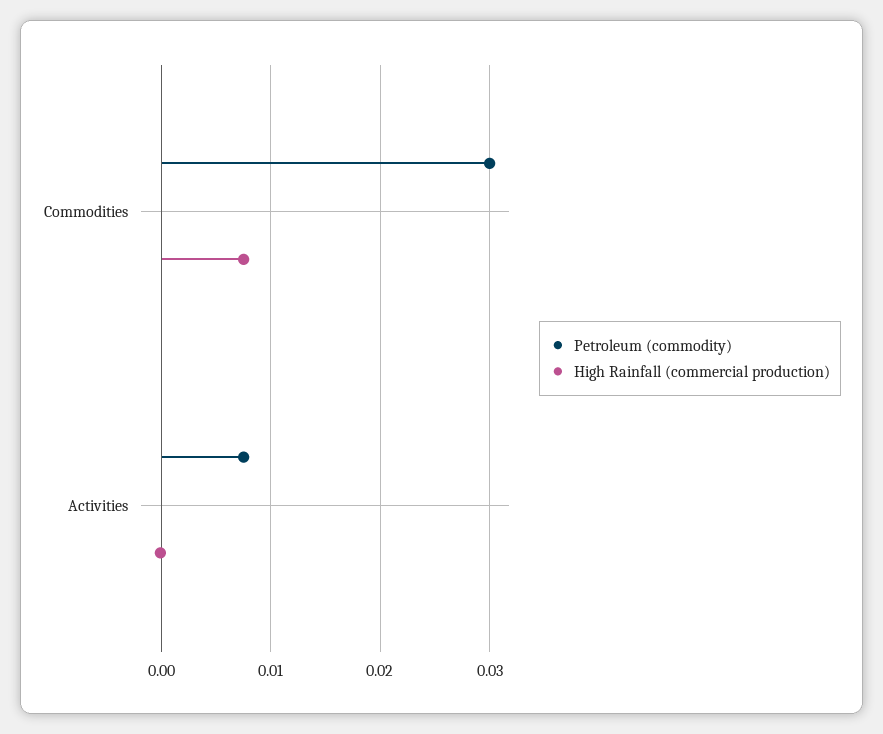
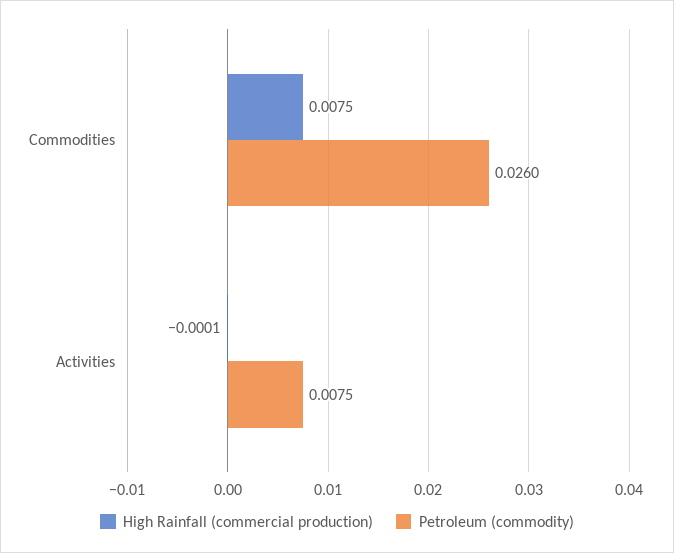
  {
    "Petroleum (commodity)": {
-     "Commodities": 0.03,
+     "Commodities": 0.026,
      "Activities": 0.0075
    },
    "High Rainfall (commercial production)": {
      "Commodities": 0.0075,
      "Activities": -0.0001
    }
  }

